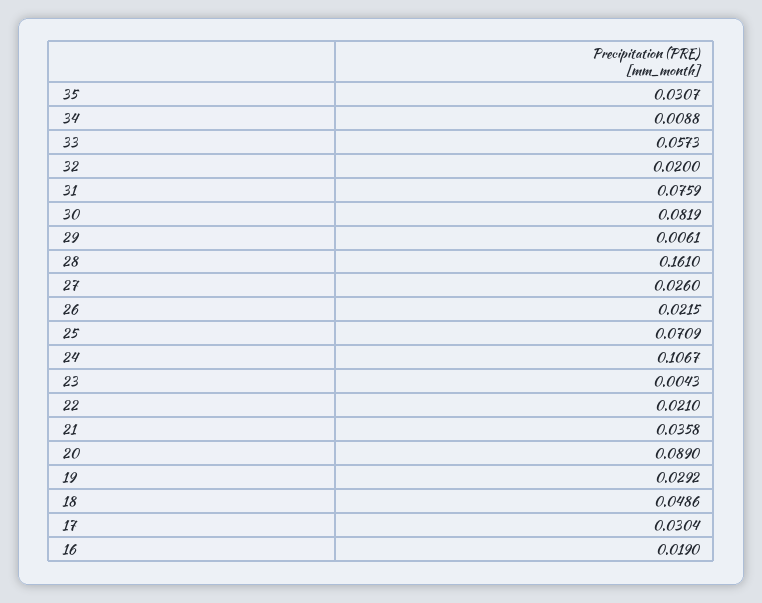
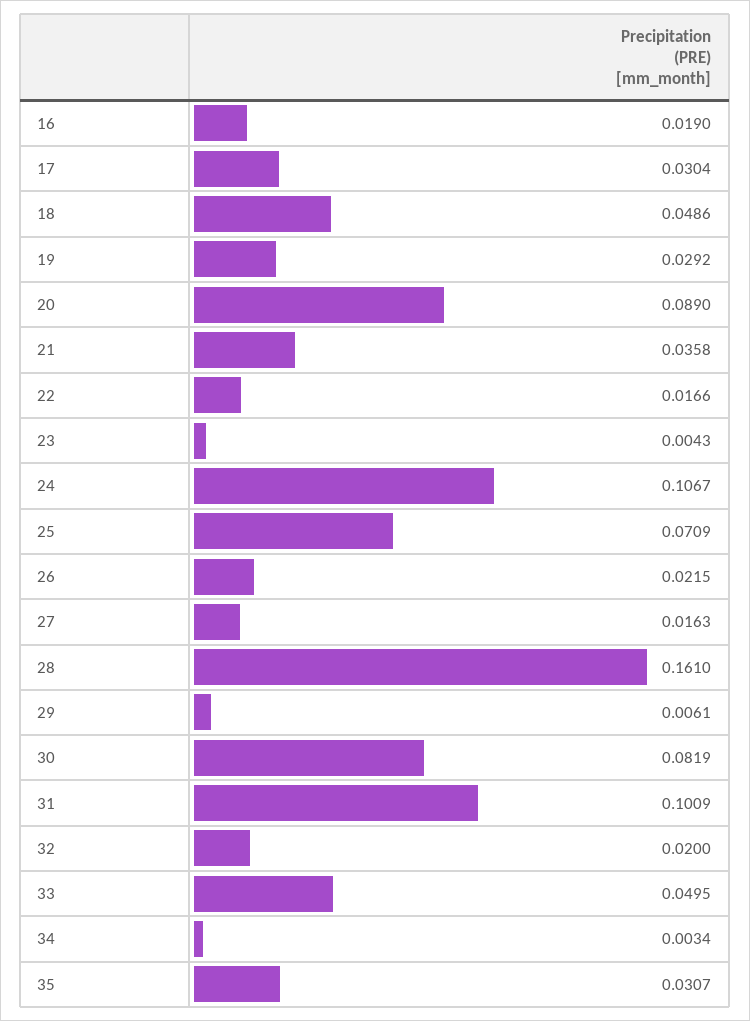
  {
    "35": 0.0307,
-   "34": 0.0088,
+   "34": 0.0034,
-   "33": 0.0573,
+   "33": 0.0495,
    "32": 0.02,
-   "31": 0.0759,
+   "31": 0.1009,
    "30": 0.0819,
    "29": 0.0061,
    "28": 0.161,
-   "27": 0.026,
+   "27": 0.0163,
    "26": 0.0215,
    "25": 0.0709,
    "24": 0.1067,
    "23": 0.0043,
-   "22": 0.021,
+   "22": 0.0166,
    "21": 0.0358,
    "20": 0.089,
    "19": 0.0292,
    "18": 0.0486,
    "17": 0.0304,
    "16": 0.019
  }

